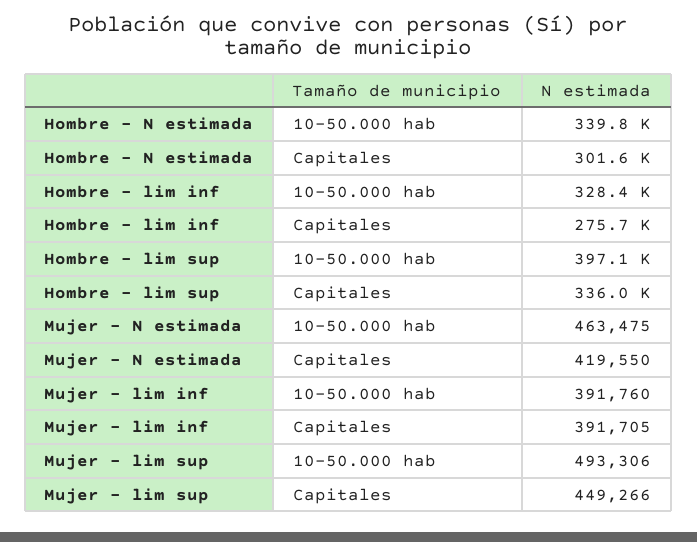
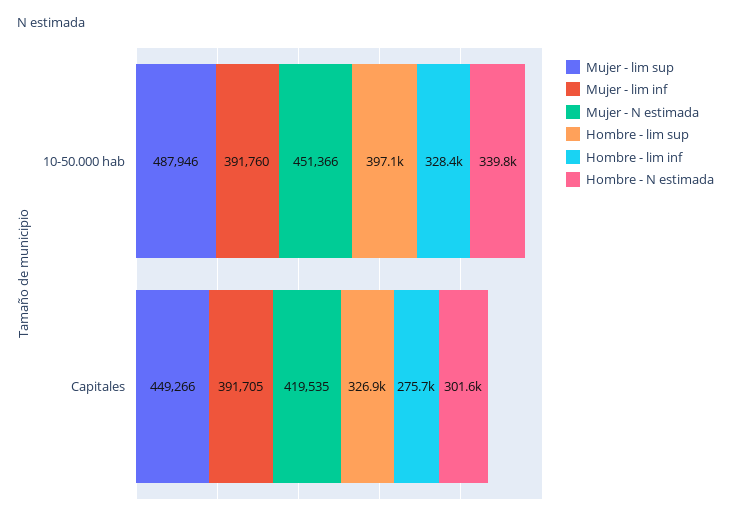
  {
    "Hombre - N estimada": {
      "10-50.000 hab": 339800,
      "Capitales": 301600
    },
    "Hombre - lim inf": {
      "10-50.000 hab": 328400,
      "Capitales": 275700
    },
    "Hombre - lim sup": {
      "10-50.000 hab": 397100,
-     "Capitales": 336000
+     "Capitales": 326900
    },
    "Mujer - N estimada": {
-     "10-50.000 hab": 463475,
+     "10-50.000 hab": 451366,
-     "Capitales": 419550
+     "Capitales": 419535
    },
    "Mujer - lim inf": {
      "10-50.000 hab": 391760,
      "Capitales": 391705
    },
    "Mujer - lim sup": {
-     "10-50.000 hab": 493306,
+     "10-50.000 hab": 487946,
      "Capitales": 449266
    }
  }

